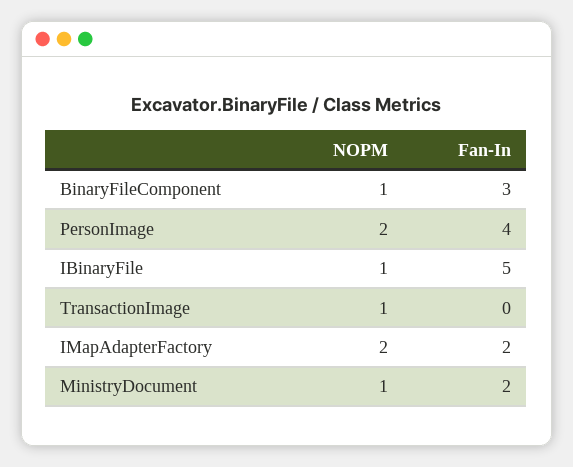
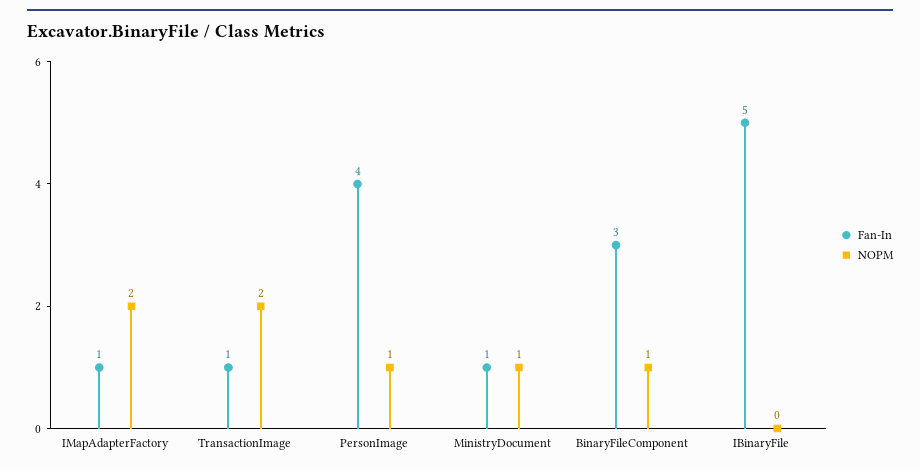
  {
    "NOPM": {
      "BinaryFileComponent": 1,
-     "PersonImage": 2,
+     "PersonImage": 1,
-     "IBinaryFile": 1,
+     "IBinaryFile": 0,
-     "TransactionImage": 1,
+     "TransactionImage": 2,
      "IMapAdapterFactory": 2,
      "MinistryDocument": 1
    },
    "Fan-In": {
      "BinaryFileComponent": 3,
      "PersonImage": 4,
      "IBinaryFile": 5,
-     "TransactionImage": 0,
+     "TransactionImage": 1,
-     "IMapAdapterFactory": 2,
+     "IMapAdapterFactory": 1,
-     "MinistryDocument": 2
+     "MinistryDocument": 1
    }
  }

